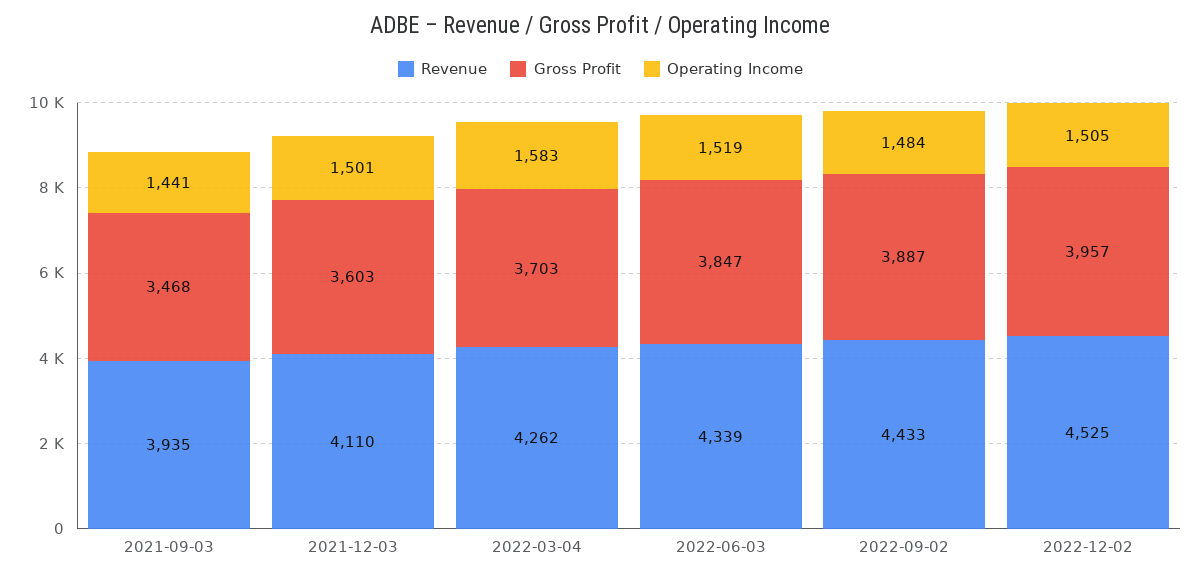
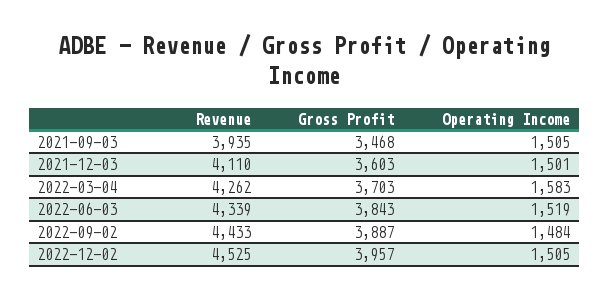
  {
    "Revenue": {
      "2021-09-03": 3935,
      "2021-12-03": 4110,
      "2022-03-04": 4262,
      "2022-06-03": 4339,
      "2022-09-02": 4433,
      "2022-12-02": 4525
    },
    "Gross Profit": {
      "2021-09-03": 3468,
      "2021-12-03": 3603,
      "2022-03-04": 3703,
-     "2022-06-03": 3847,
+     "2022-06-03": 3843,
      "2022-09-02": 3887,
      "2022-12-02": 3957
    },
    "Operating Income": {
-     "2021-09-03": 1441,
+     "2021-09-03": 1505,
      "2021-12-03": 1501,
      "2022-03-04": 1583,
      "2022-06-03": 1519,
      "2022-09-02": 1484,
      "2022-12-02": 1505
    }
  }

